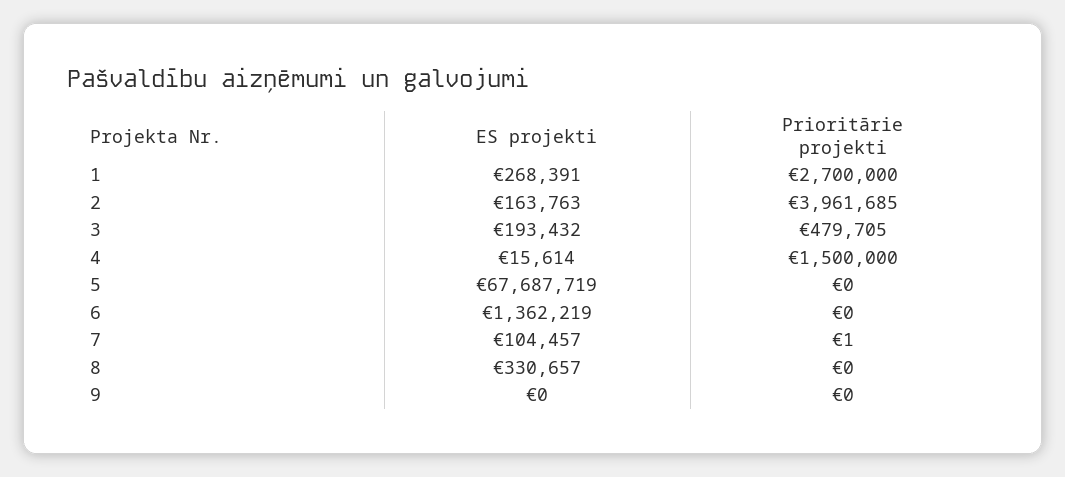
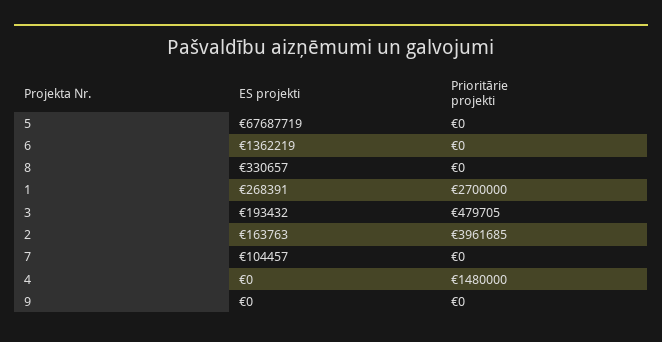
  {
    "ES projekti": {
      "1": 268391,
      "2": 163763,
      "3": 193432,
-     "4": 15614,
+     "4": 0,
      "5": 67687719,
      "6": 1362219,
      "7": 104457,
      "8": 330657,
      "9": 0
    },
    "Prioritārie projekti": {
      "1": 2700000,
      "2": 3961685,
      "3": 479705,
-     "4": 1500000,
+     "4": 1480000,
      "5": 0,
      "6": 0,
-     "7": 1,
+     "7": 0,
      "8": 0,
      "9": 0
    }
  }

